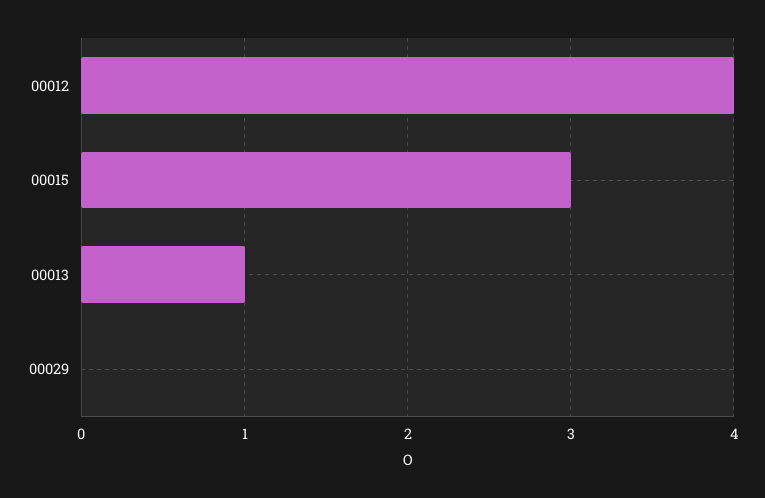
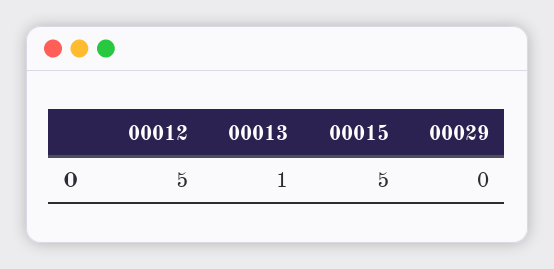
  {
-   "00012": 4,
+   "00012": 5,
-   "00015": 3,
+   "00015": 5,
    "00013": 1,
    "00029": 0
  }

